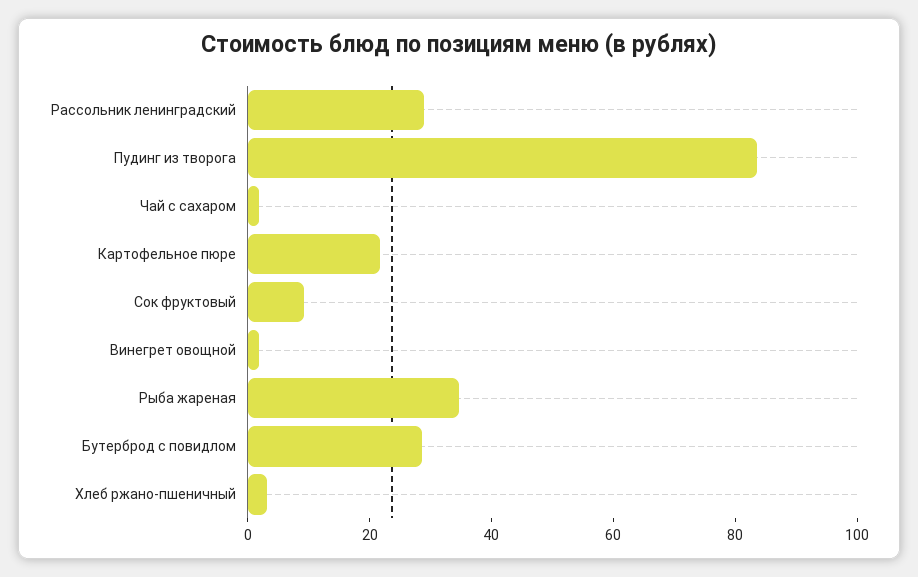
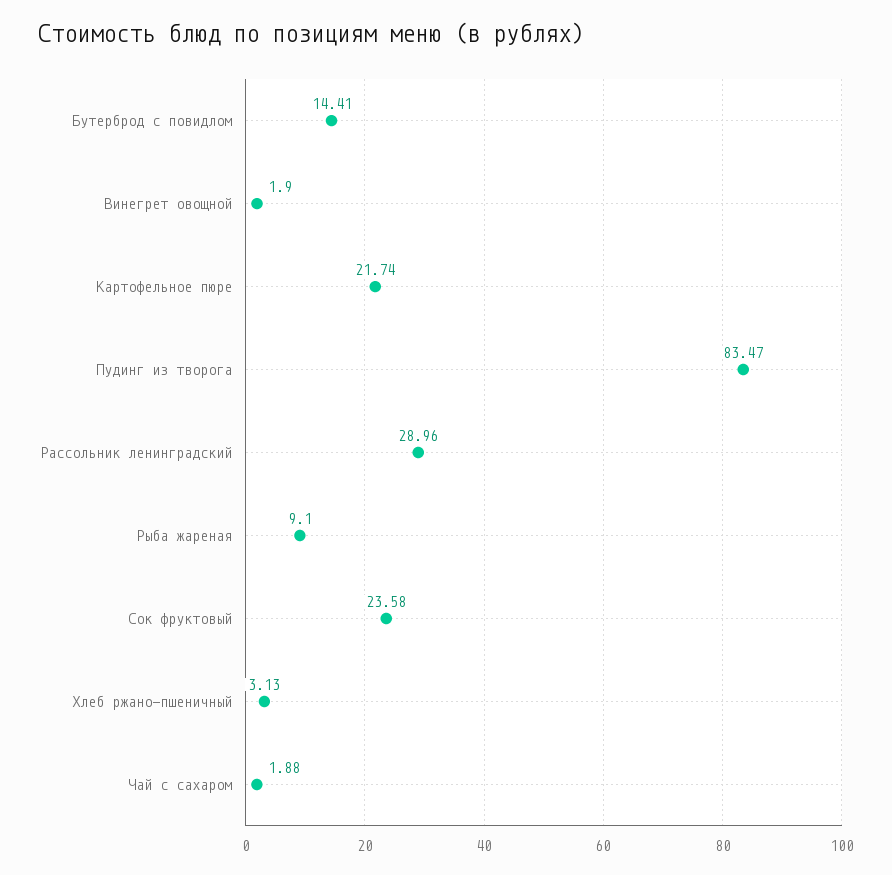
  {
    "Рассольник ленинградский": 28.96,
    "Пудинг из творога": 83.47,
    "Чай с сахаром": 1.88,
    "Картофельное пюре": 21.74,
-   "Сок фруктовый": 10,
+   "Сок фруктовый": 23.58,
    "Винегрет овощной": 1.9,
-   "Рыба жареная": 35,
+   "Рыба жареная": 9.1,
-   "Бутерброд с повидлом": 30,
+   "Бутерброд с повидлом": 14.41,
    "Хлеб ржано-пшеничный": 3.13
  }

